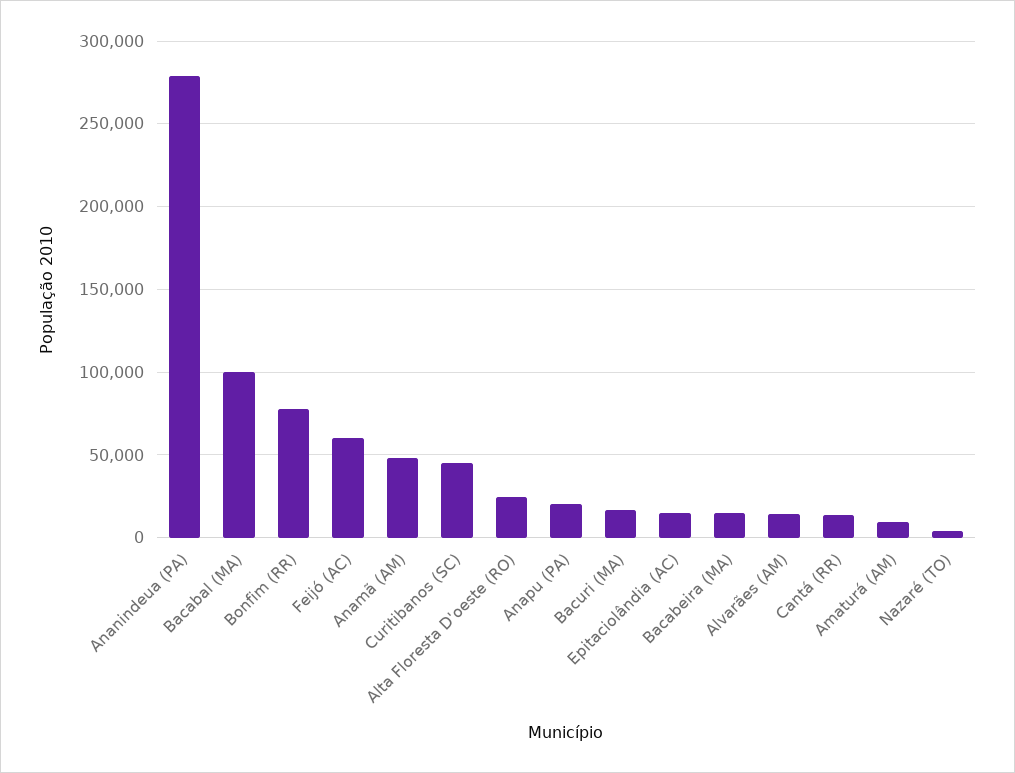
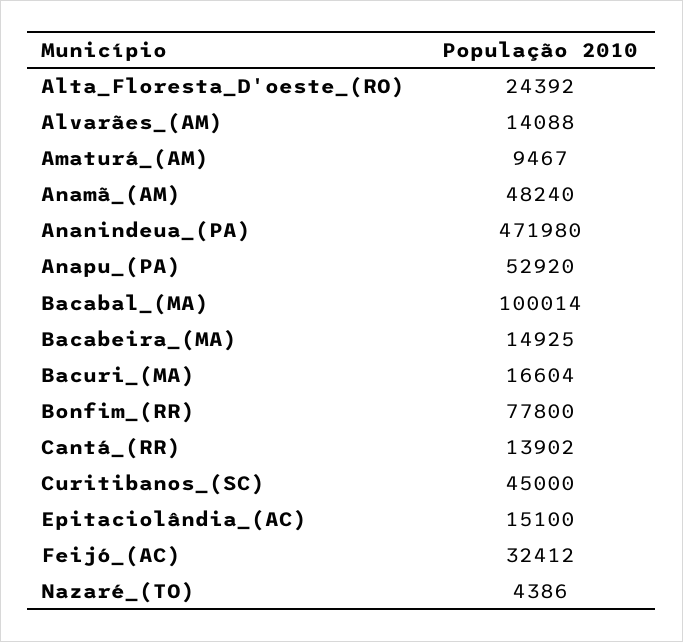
  {
-   "Ananindeua (PA)": 280000,
+   "Ananindeua (PA)": 471980,
    "Bacabal (MA)": 100014,
    "Bonfim (RR)": 77800,
-   "Feijó (AC)": 60000,
+   "Feijó (AC)": 32412,
    "Anamã (AM)": 48240,
    "Curitibanos (SC)": 45000,
    "Alta Floresta D'oeste (RO)": 24392,
-   "Anapu (PA)": 20000,
+   "Anapu (PA)": 52920,
    "Bacuri (MA)": 16604,
    "Epitaciolândia (AC)": 15100,
    "Bacabeira (MA)": 14925,
    "Alvarães (AM)": 14088,
    "Cantá (RR)": 13902,
    "Amaturá (AM)": 9467,
    "Nazaré (TO)": 4386
  }

